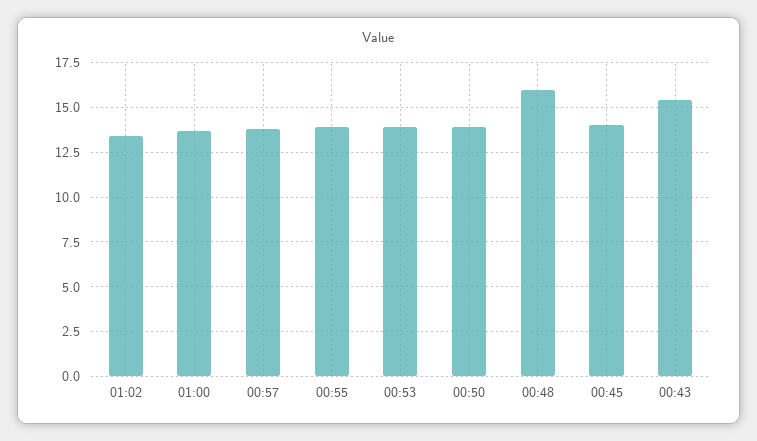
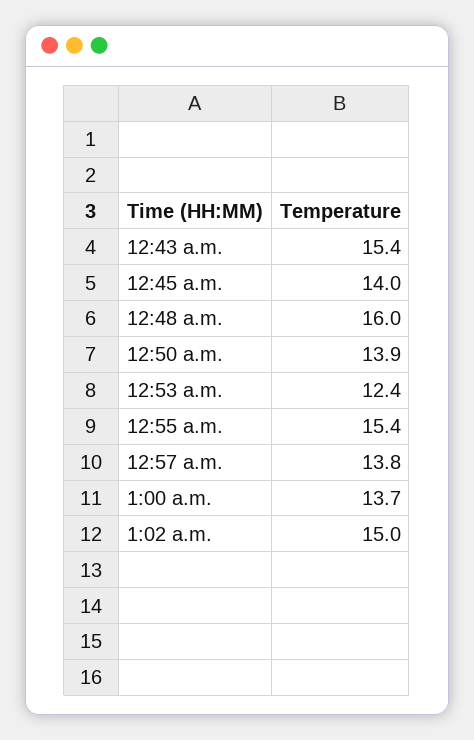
  {
-   "01:02": 13.5,
+   "01:02": 15,
    "01:00": 13.7,
    "00:57": 13.8,
-   "00:55": 14,
+   "00:55": 15.4,
-   "00:53": 14,
+   "00:53": 12.4,
    "00:50": 13.9,
    "00:48": 16,
    "00:45": 14,
    "00:43": 15.4
  }

